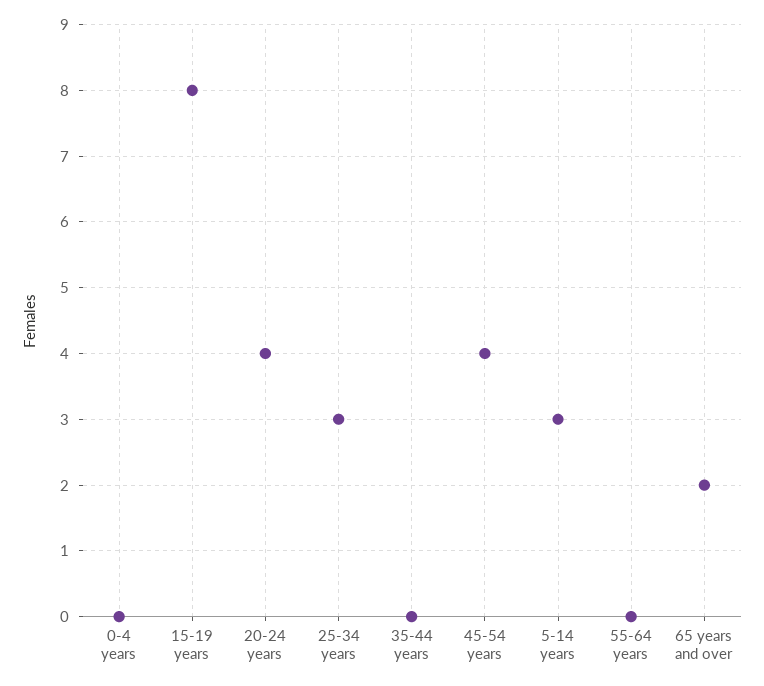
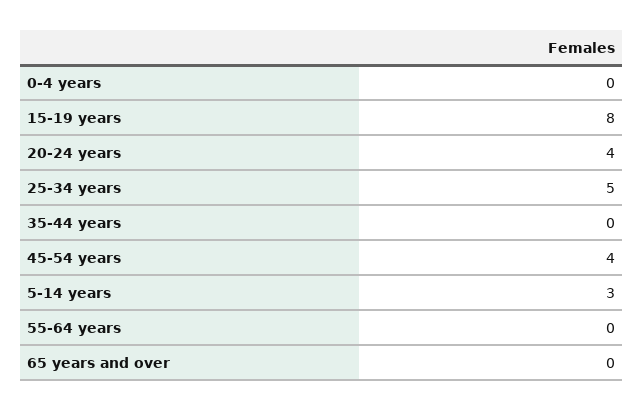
  {
    "0-4 years": 0,
    "15-19 years": 8,
    "20-24 years": 4,
-   "25-34 years": 3,
+   "25-34 years": 5,
    "35-44 years": 0,
    "45-54 years": 4,
    "5-14 years": 3,
    "55-64 years": 0,
-   "65 years and over": 2
+   "65 years and over": 0
  }

